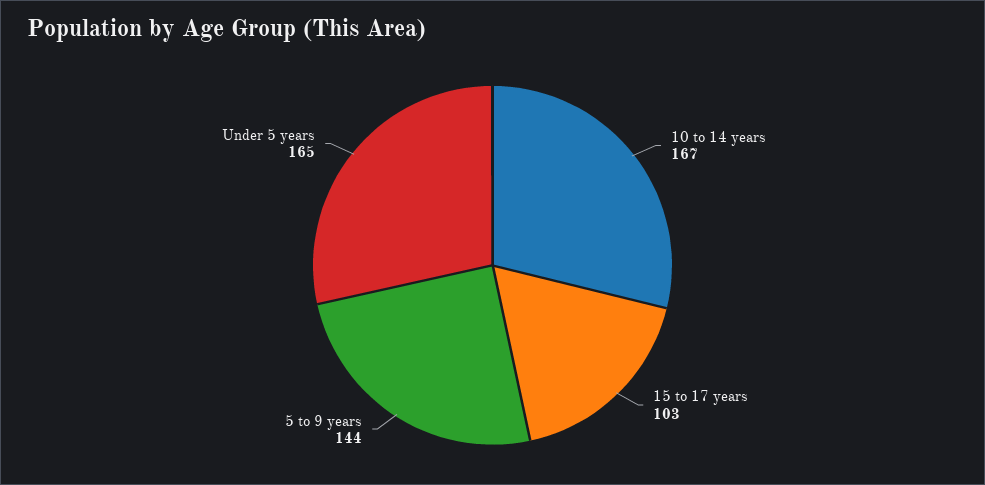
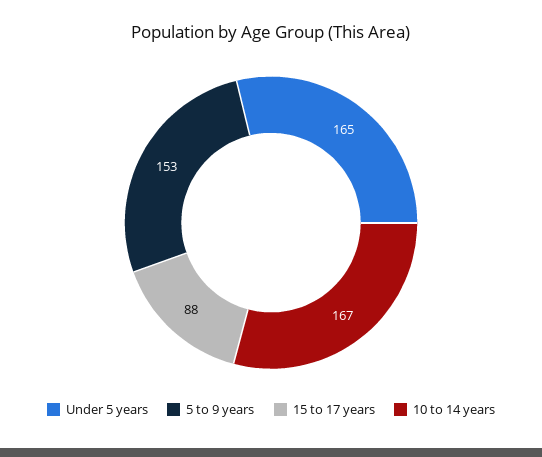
  {
    "10 to 14 years": 167,
-   "15 to 17 years": 103,
+   "15 to 17 years": 88,
-   "5 to 9 years": 144,
+   "5 to 9 years": 153,
    "Under 5 years": 165
  }

